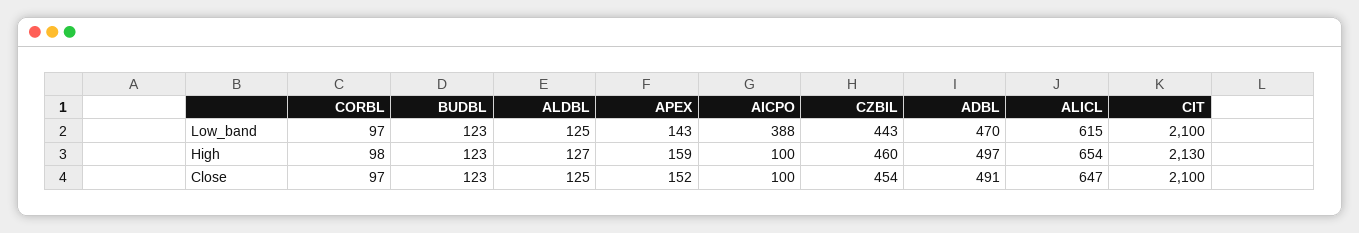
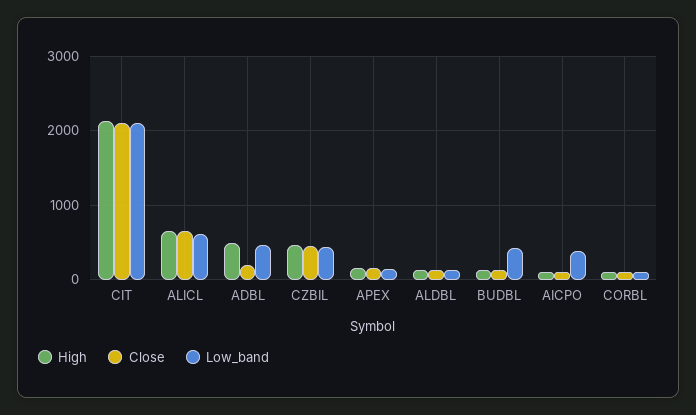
  {
    "Low_band": {
      "CORBL": 97,
-     "BUDBL": 123,
+     "BUDBL": 400,
      "ALDBL": 125,
      "APEX": 143,
      "AICPO": 388,
      "CZBIL": 443,
      "ADBL": 470,
      "ALICL": 615,
      "CIT": 2100
    },
    "High": {
      "CORBL": 98,
      "BUDBL": 123,
      "ALDBL": 127,
      "APEX": 159,
      "AICPO": 100,
      "CZBIL": 460,
      "ADBL": 497,
      "ALICL": 654,
      "CIT": 2130
    },
    "Close": {
      "CORBL": 97,
      "BUDBL": 123,
      "ALDBL": 125,
      "APEX": 152,
      "AICPO": 100,
      "CZBIL": 454,
-     "ADBL": 491,
+     "ADBL": 200,
      "ALICL": 647,
      "CIT": 2100
    }
  }

